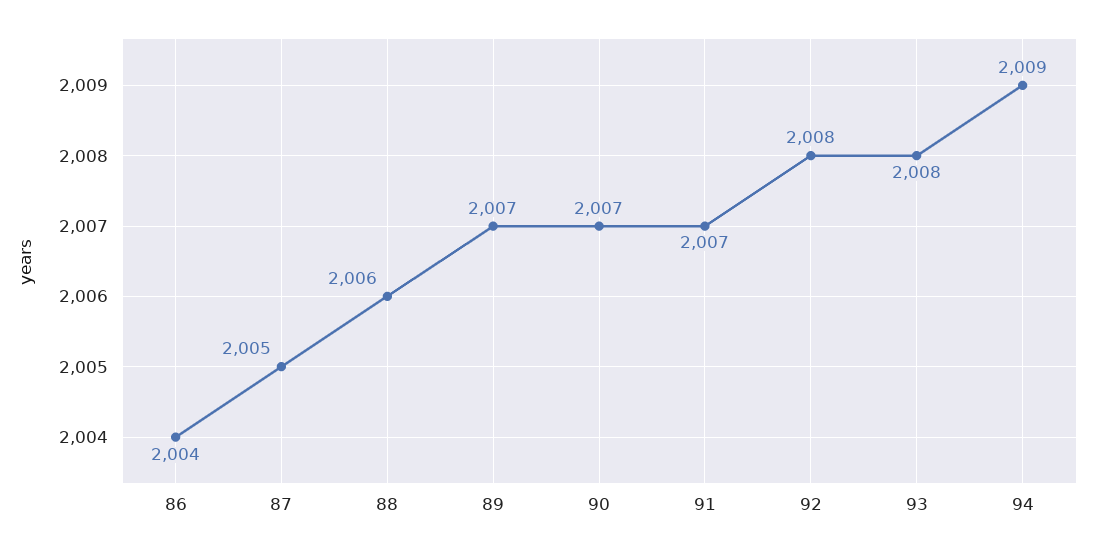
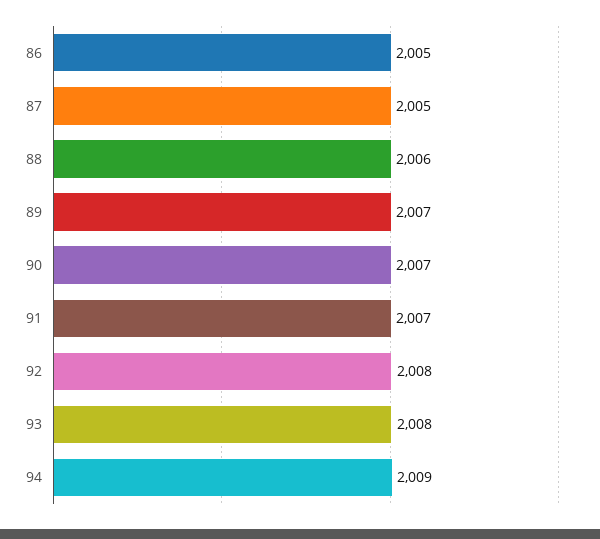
  {
-   "86": 2004,
+   "86": 2005,
    "87": 2005,
    "88": 2006,
    "89": 2007,
    "90": 2007,
    "91": 2007,
    "92": 2008,
    "93": 2008,
    "94": 2009
  }

